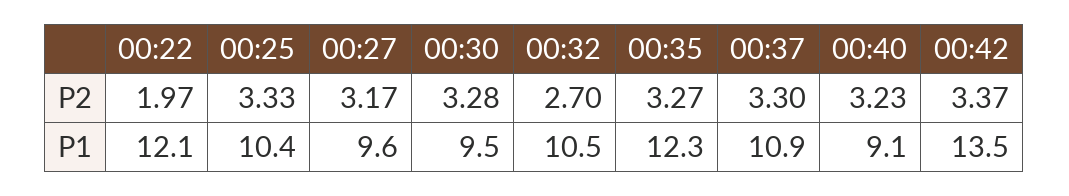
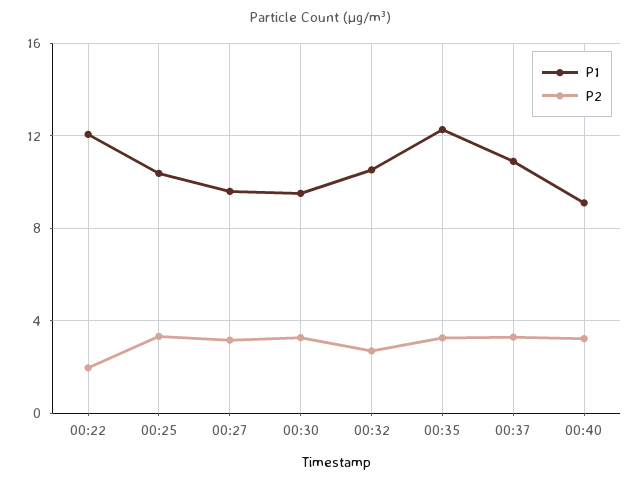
  {
    "P2": {
      "00:22": 1.97,
      "00:25": 3.33,
      "00:27": 3.17,
      "00:30": 3.28,
      "00:32": 2.7,
      "00:35": 3.27,
      "00:37": 3.3,
-     "00:40": 3.23,
+     "00:40": 3.23
-     "00:42": 3.37
    },
    "P1": {
      "00:22": 12.1,
      "00:25": 10.4,
      "00:27": 9.6,
      "00:30": 9.5,
      "00:32": 10.5,
      "00:35": 12.3,
      "00:37": 10.9,
-     "00:40": 9.1,
+     "00:40": 9.1
-     "00:42": 13.5
    }
  }

